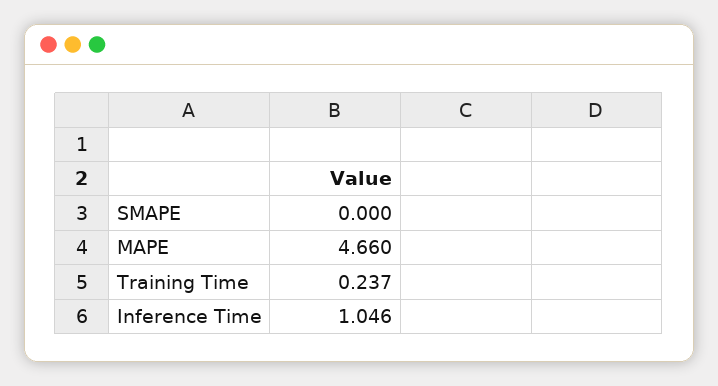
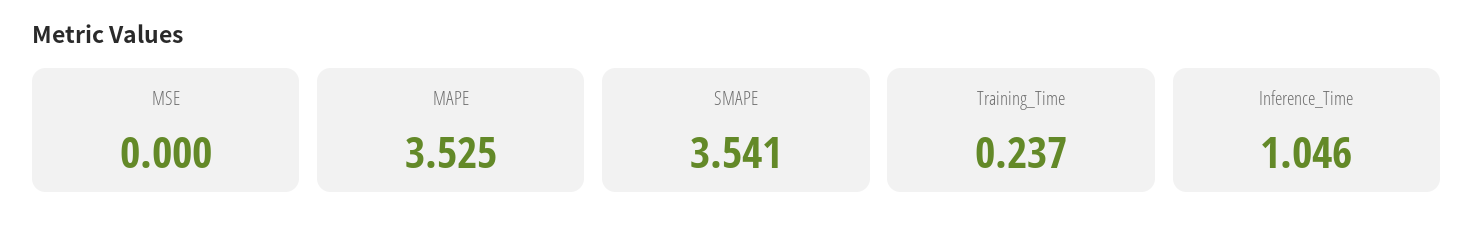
  {
-   "SMAPE": 0,
+   "SMAPE": 3.541,
-   "MAPE": 4.66,
+   "MAPE": 3.525,
    "Training Time": 0.237,
-   "Inference Time": 1.046
+   "Inference Time": 1.046,
+   "MSE": 0
  }

